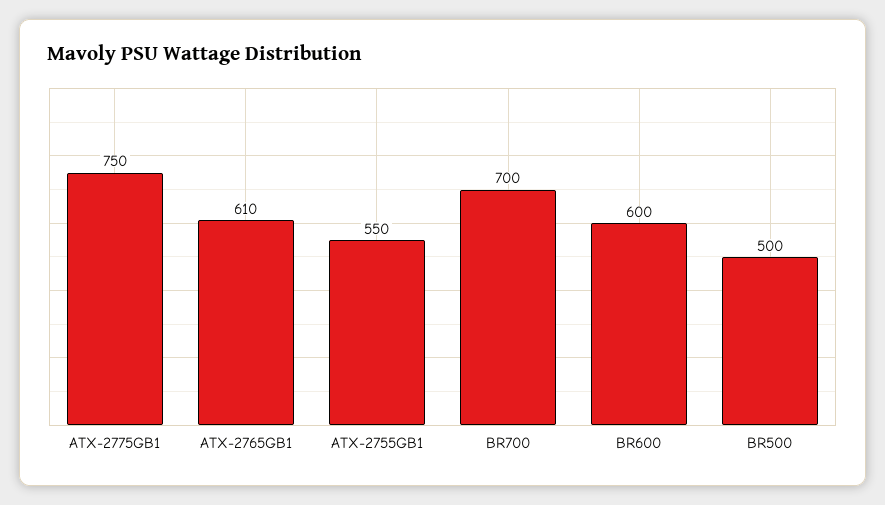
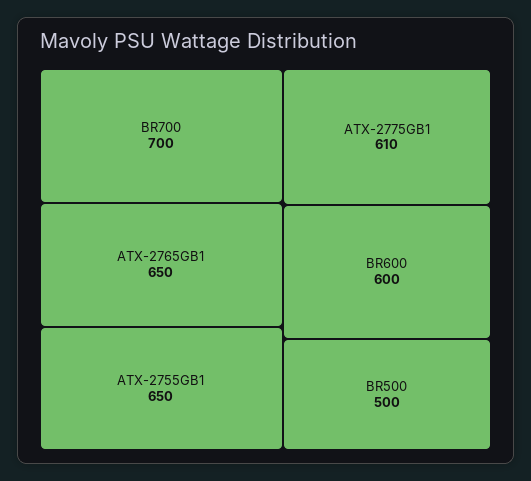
  {
-   "ATX-2775GB1": 750,
+   "ATX-2775GB1": 610,
-   "ATX-2765GB1": 610,
+   "ATX-2765GB1": 650,
-   "ATX-2755GB1": 550,
+   "ATX-2755GB1": 650,
    "BR700": 700,
    "BR600": 600,
    "BR500": 500
  }

